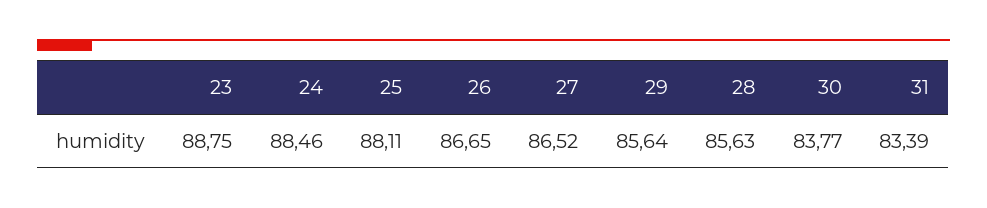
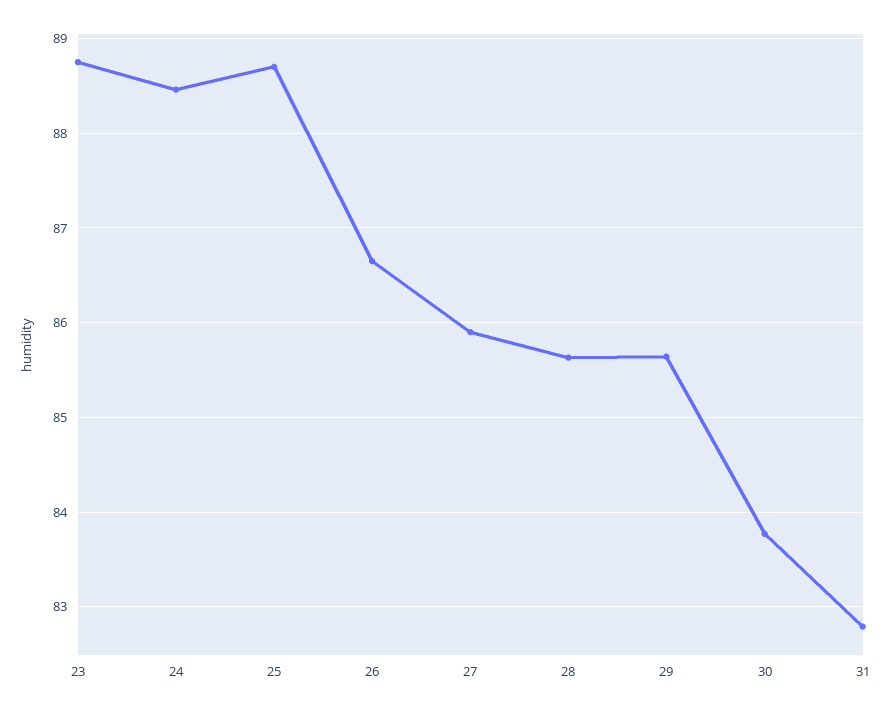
  {
    "23": 88.75,
    "24": 88.46,
-   "25": 88.11,
+   "25": 88.7,
    "26": 86.65,
-   "27": 86.52,
+   "27": 85.9,
    "29": 85.64,
    "28": 85.63,
    "30": 83.77,
-   "31": 83.39
+   "31": 82.8
  }

